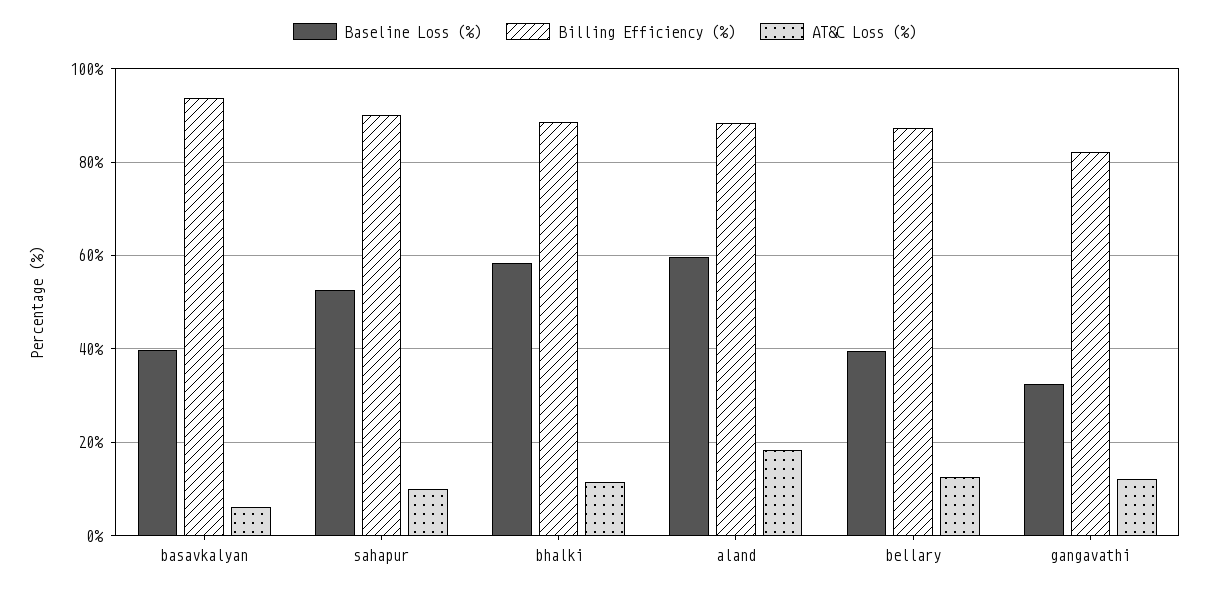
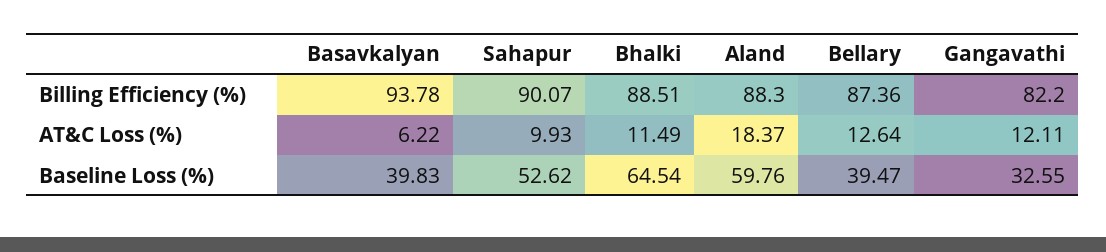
  {
    "Baseline Loss (%)": {
      "basavkalyan": 39.83,
      "sahapur": 52.62,
-     "bhalki": 58,
+     "bhalki": 64.54,
      "aland": 59.76,
      "bellary": 39.47,
      "gangavathi": 32.55
    },
    "Billing Efficiency (%)": {
      "basavkalyan": 93.78,
      "sahapur": 90.07,
      "bhalki": 88.51,
      "aland": 88.3,
      "bellary": 87.36,
      "gangavathi": 82.2
    },
    "AT&C Loss (%)": {
      "basavkalyan": 6.22,
      "sahapur": 9.93,
      "bhalki": 11.49,
      "aland": 18.37,
      "bellary": 12.64,
      "gangavathi": 12.11
    }
  }

